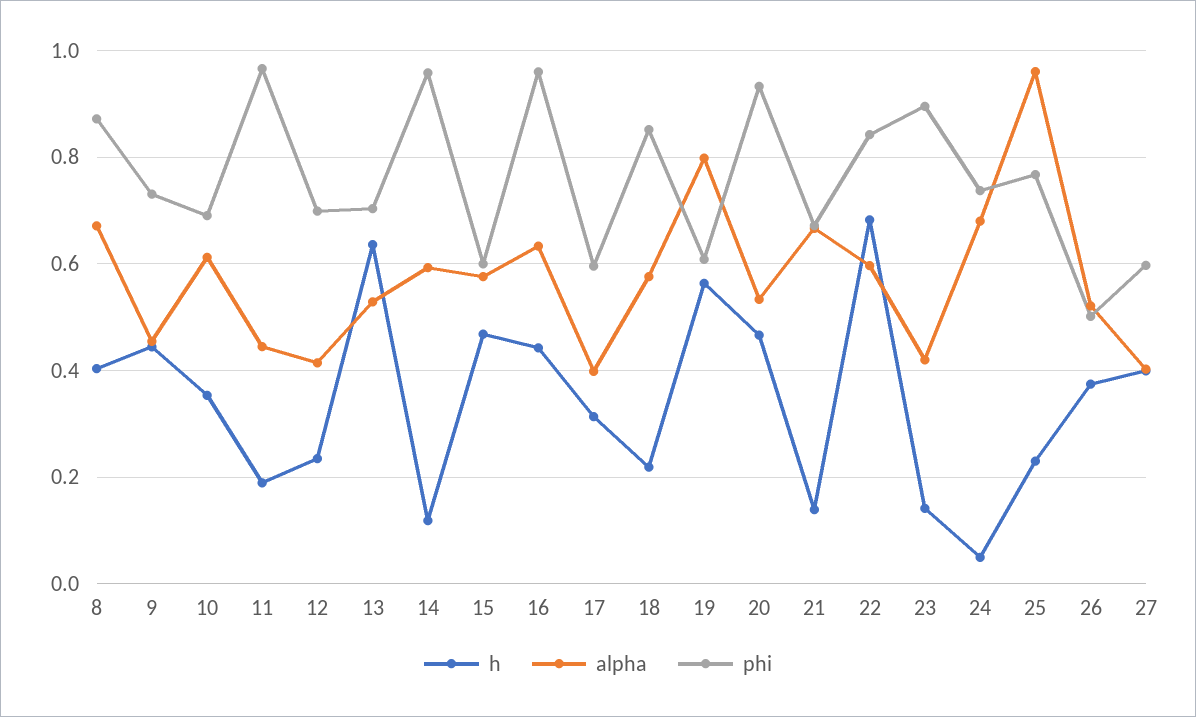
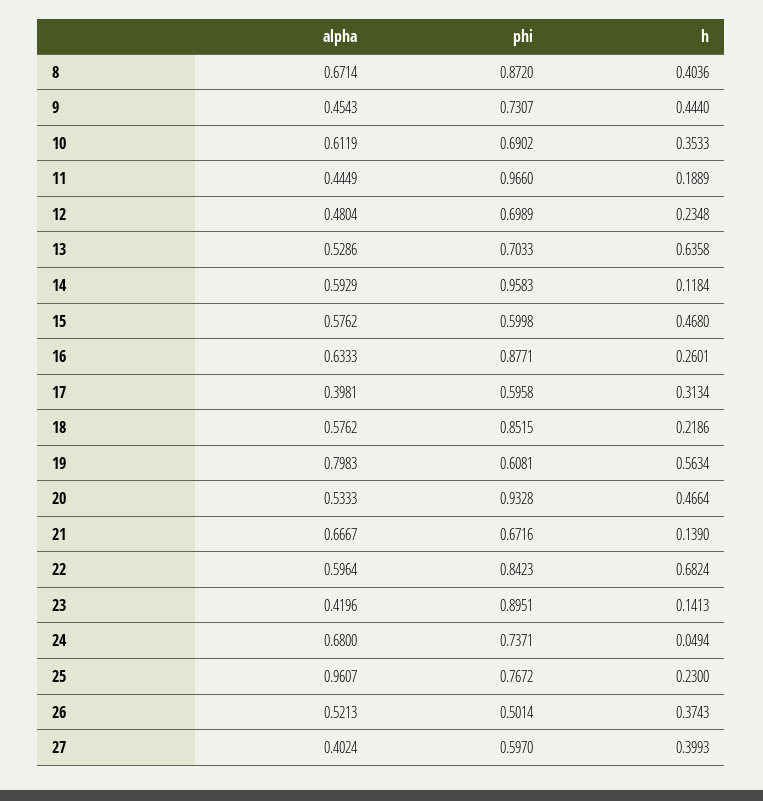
  {
    "h": {
      "8": 0.4036,
      "9": 0.444,
      "10": 0.3533,
      "11": 0.1889,
      "12": 0.2348,
      "13": 0.6358,
      "14": 0.1184,
      "15": 0.468,
-     "16": 0.44,
+     "16": 0.2601,
      "17": 0.3134,
      "18": 0.2186,
      "19": 0.5634,
      "20": 0.4664,
      "21": 0.139,
      "22": 0.6824,
      "23": 0.1413,
      "24": 0.0494,
      "25": 0.23,
      "26": 0.3743,
      "27": 0.3993
    },
    "alpha": {
      "8": 0.6714,
      "9": 0.4543,
      "10": 0.6119,
      "11": 0.4449,
-     "12": 0.42,
+     "12": 0.4804,
      "13": 0.5286,
      "14": 0.5929,
      "15": 0.5762,
      "16": 0.6333,
      "17": 0.3981,
      "18": 0.5762,
      "19": 0.7983,
      "20": 0.5333,
      "21": 0.6667,
      "22": 0.5964,
      "23": 0.4196,
      "24": 0.68,
      "25": 0.9607,
      "26": 0.5213,
      "27": 0.4024
    },
    "phi": {
      "8": 0.872,
      "9": 0.7307,
      "10": 0.6902,
      "11": 0.966,
      "12": 0.6989,
      "13": 0.7033,
      "14": 0.9583,
      "15": 0.5998,
-     "16": 0.96,
+     "16": 0.8771,
      "17": 0.5958,
      "18": 0.8515,
      "19": 0.6081,
      "20": 0.9328,
      "21": 0.6716,
      "22": 0.8423,
      "23": 0.8951,
      "24": 0.7371,
      "25": 0.7672,
      "26": 0.5014,
      "27": 0.597
    }
  }

